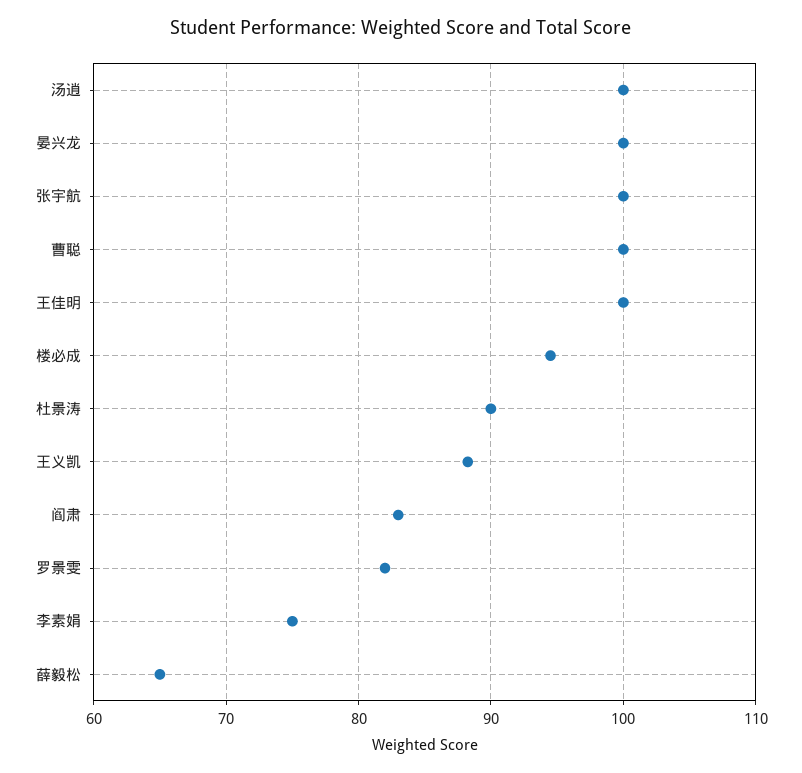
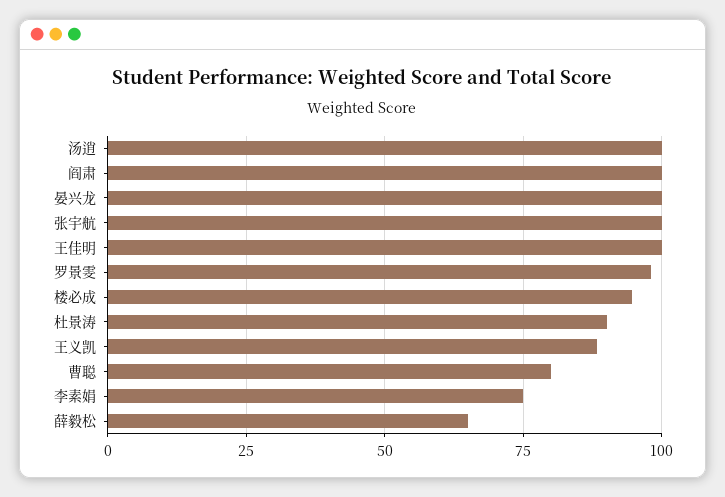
  {
    "汤逍": 100,
    "晏兴龙": 100,
    "张宇航": 100,
-   "曹聪": 100,
+   "曹聪": 80,
    "王佳明": 100,
    "楼必成": 95,
    "杜景涛": 90,
    "王义凯": 88,
-   "阎肃": 83,
+   "阎肃": 100,
-   "罗景雯": 82,
+   "罗景雯": 97.5,
    "李素娟": 75,
    "薛毅松": 65
  }

